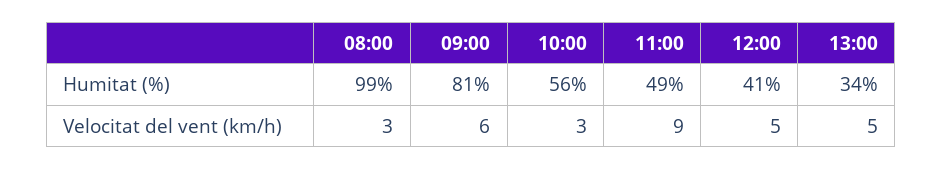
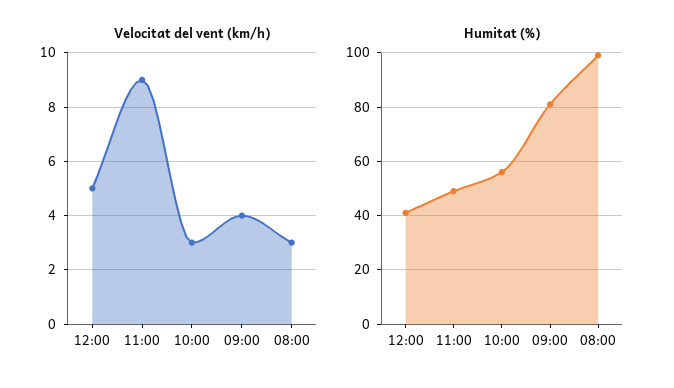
  {
    "Humitat (%)": {
      "08:00": 99,
      "09:00": 81,
      "10:00": 56,
      "11:00": 49,
-     "12:00": 41,
+     "12:00": 41
-     "13:00": 34
    },
    "Velocitat del vent (km/h)": {
      "08:00": 3,
-     "09:00": 6,
+     "09:00": 4,
      "10:00": 3,
      "11:00": 9,
-     "12:00": 5,
+     "12:00": 5
-     "13:00": 5
    }
  }

